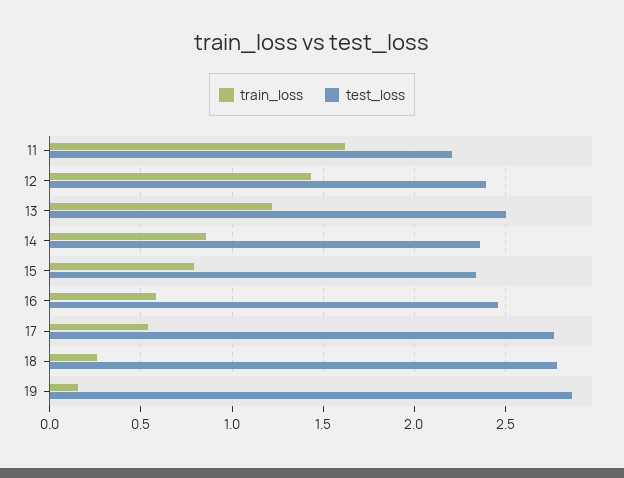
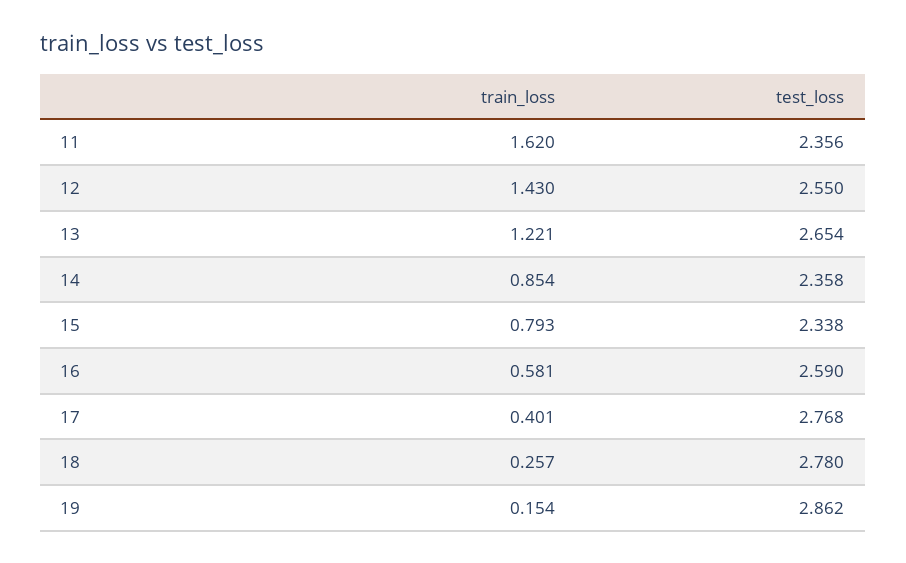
  {
    "train_loss": {
      "11": 1.62,
      "12": 1.43,
      "13": 1.221,
      "14": 0.854,
      "15": 0.793,
      "16": 0.581,
-     "17": 0.55,
+     "17": 0.401,
      "18": 0.257,
      "19": 0.154
    },
    "test_loss": {
-     "11": 2.2,
+     "11": 2.356,
-     "12": 2.4,
+     "12": 2.55,
-     "13": 2.5,
+     "13": 2.654,
      "14": 2.358,
      "15": 2.338,
-     "16": 2.45,
+     "16": 2.59,
      "17": 2.768,
      "18": 2.78,
      "19": 2.862
    }
  }

